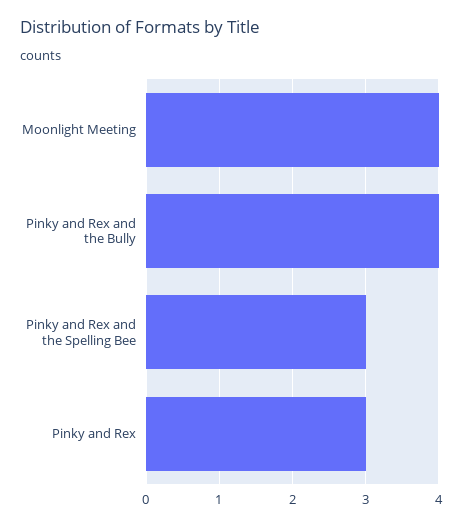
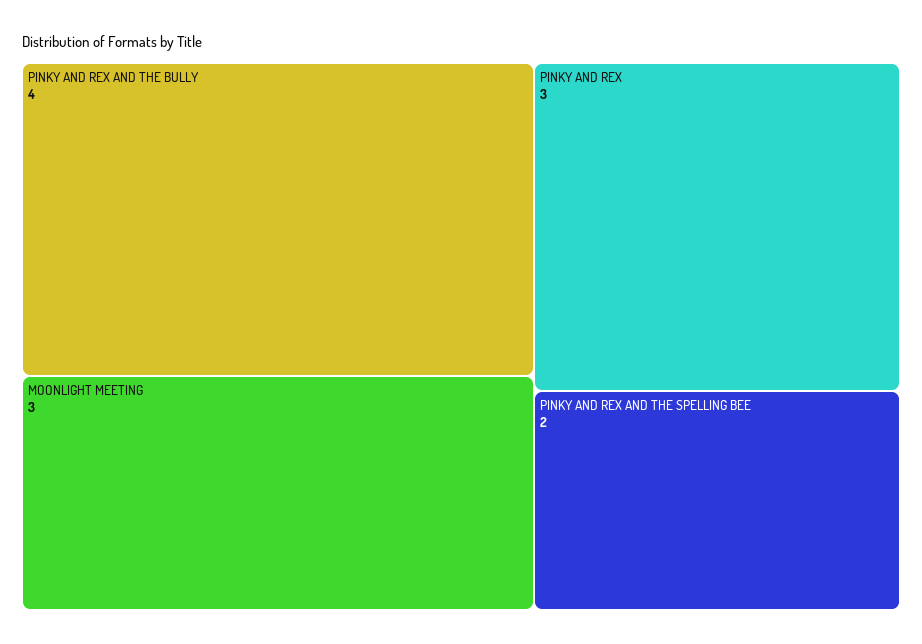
  {
-   "Moonlight Meeting": 4,
+   "Moonlight Meeting": 3,
    "Pinky and Rex and the Bully": 4,
-   "Pinky and Rex and the Spelling Bee": 3,
+   "Pinky and Rex and the Spelling Bee": 2,
    "Pinky and Rex": 3
  }

